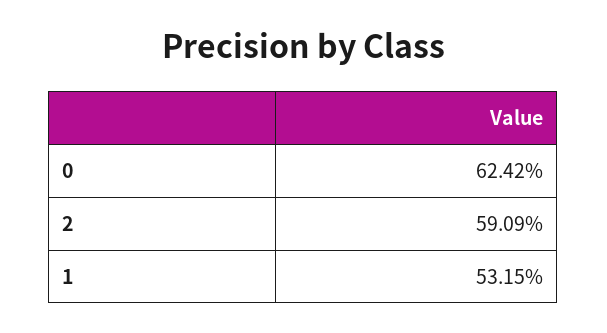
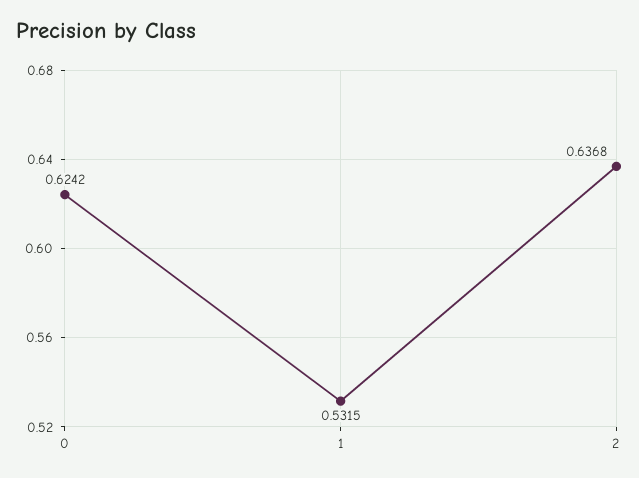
  {
    "0": 0.6242,
-   "2": 0.5909,
+   "2": 0.6368,
    "1": 0.5315
  }

